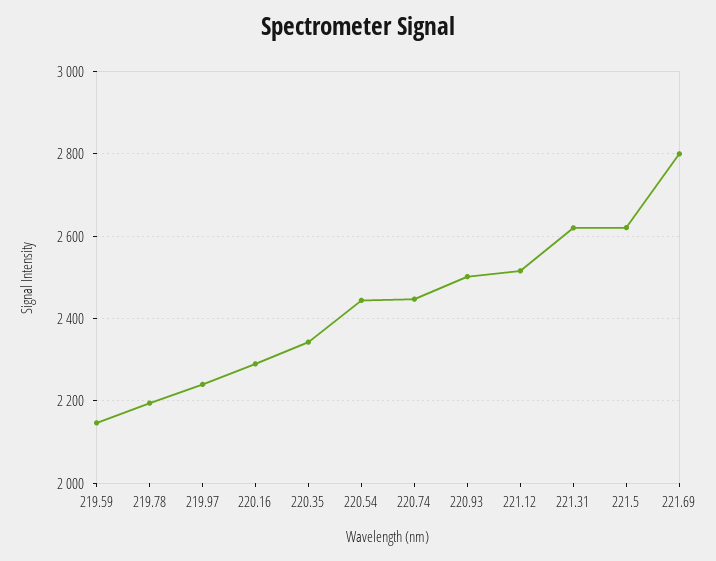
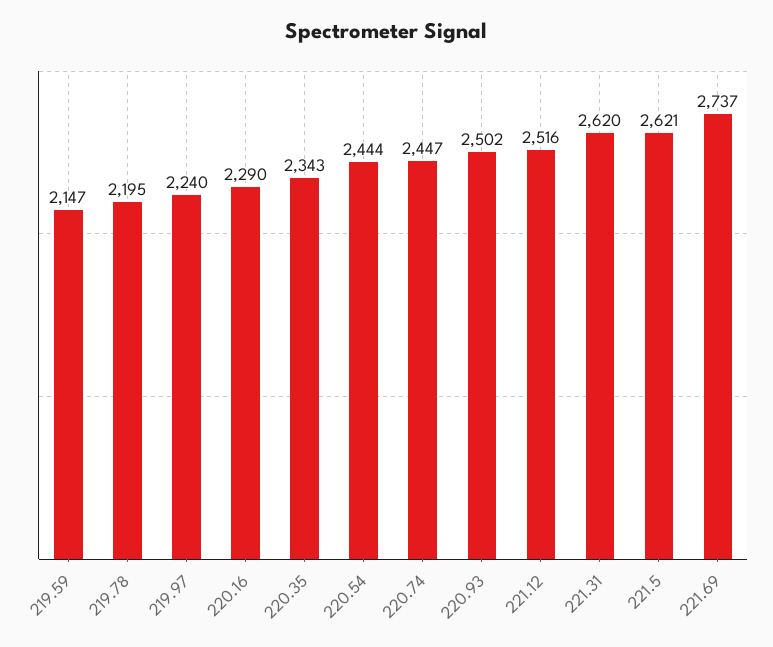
  {
    "219.59": 2147,
    "219.78": 2195,
    "219.97": 2240,
    "220.16": 2290,
    "220.35": 2343,
    "220.54": 2444,
    "220.74": 2447,
    "220.93": 2502,
    "221.12": 2516,
    "221.31": 2620,
    "221.5": 2621,
-   "221.69": 2800
+   "221.69": 2737
  }

